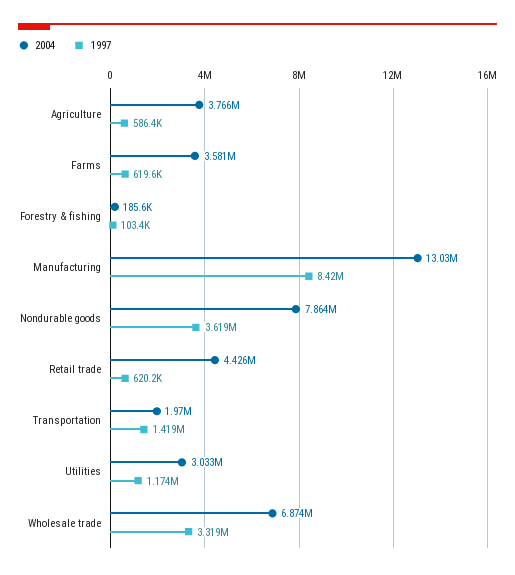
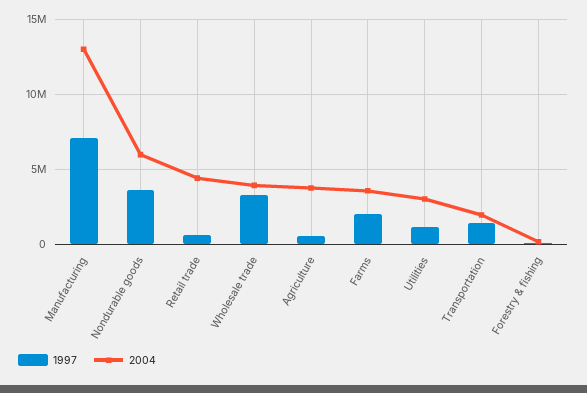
  {
    "2004": {
      "Agriculture": 3766000,
      "Farms": 3581000,
      "Forestry & fishing": 185600,
      "Manufacturing": 13030000,
-     "Nondurable goods": 7864000,
+     "Nondurable goods": 6000000,
      "Retail trade": 4426000,
      "Transportation": 1970000,
      "Utilities": 3033000,
-     "Wholesale trade": 6874000
+     "Wholesale trade": 4000000
    },
    "1997": {
      "Agriculture": 586400,
-     "Farms": 619600,
+     "Farms": 2000000,
      "Forestry & fishing": 103400,
-     "Manufacturing": 8420000,
+     "Manufacturing": 7000000,
      "Nondurable goods": 3619000,
      "Retail trade": 620200,
      "Transportation": 1419000,
      "Utilities": 1174000,
      "Wholesale trade": 3319000
    }
  }

